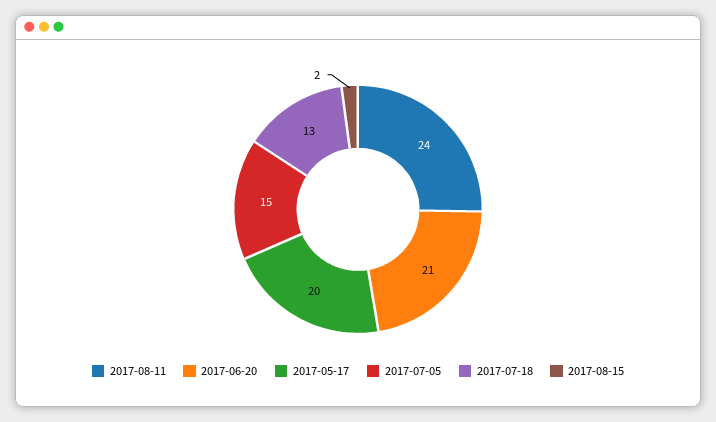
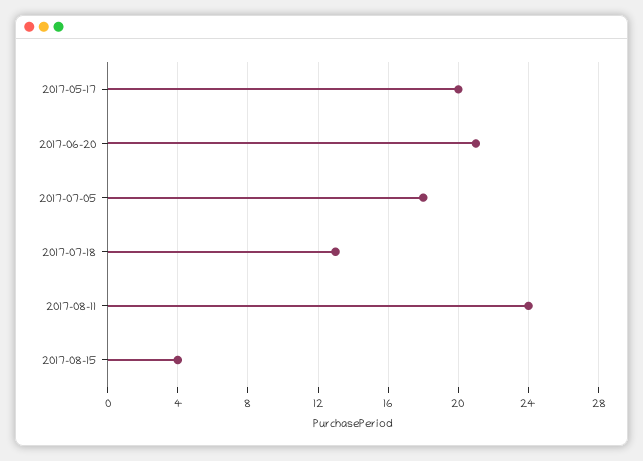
  {
    "2017-08-11": 24,
    "2017-06-20": 21,
    "2017-05-17": 20,
-   "2017-07-05": 15,
+   "2017-07-05": 18,
    "2017-07-18": 13,
-   "2017-08-15": 2
+   "2017-08-15": 4
  }

